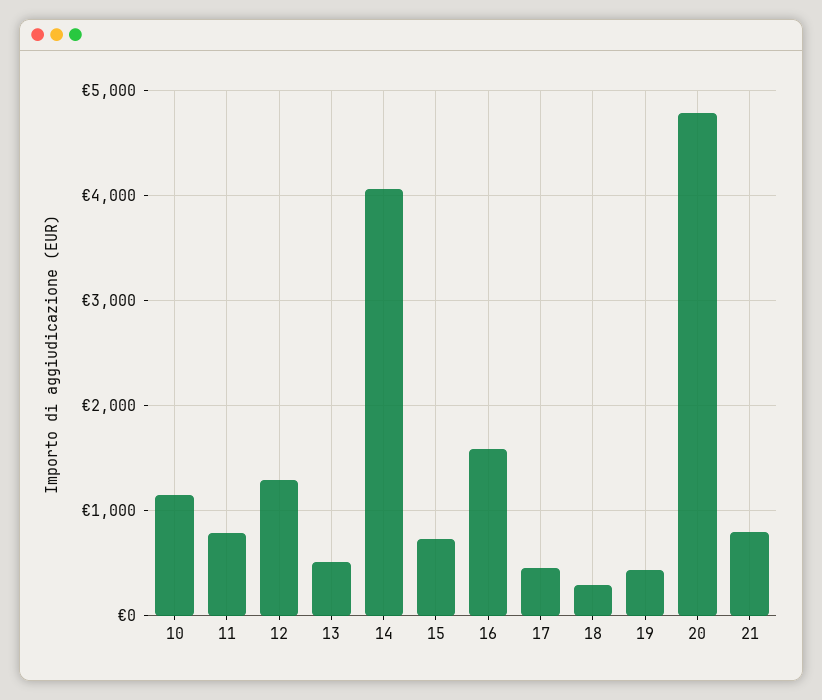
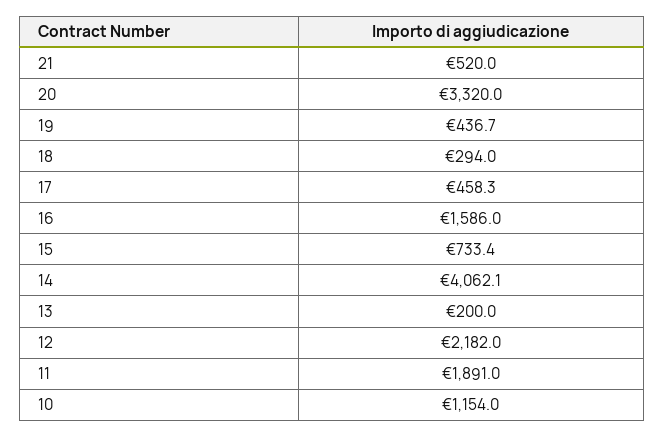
  {
    "10": 1154,
-   "11": 800,
+   "11": 1891,
-   "12": 1300,
+   "12": 2182,
-   "13": 500,
+   "13": 200,
    "14": 4062.1,
    "15": 733.4,
    "16": 1586,
    "17": 458.3,
    "18": 294,
    "19": 436.7,
-   "20": 4800,
+   "20": 3320,
-   "21": 800
+   "21": 520
  }

